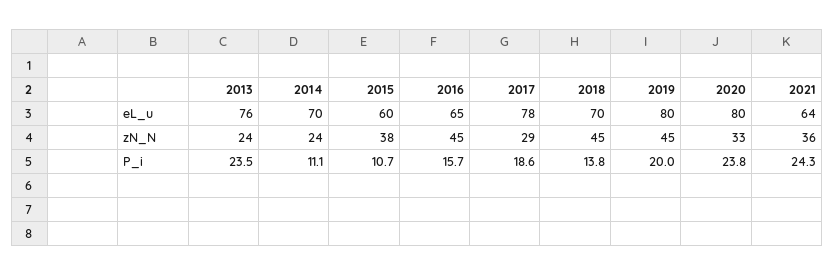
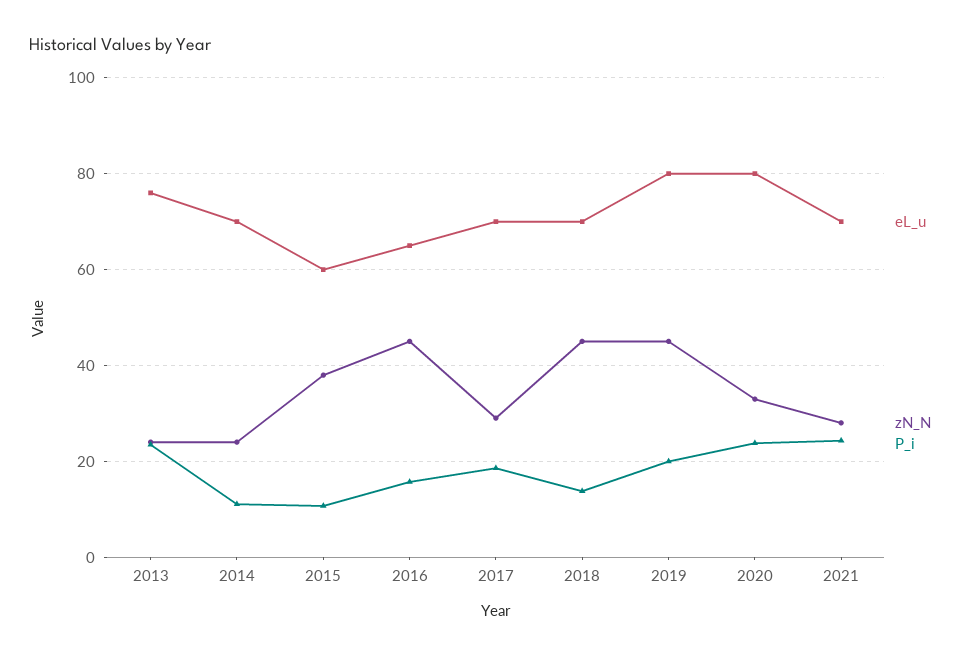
  {
    "eL_u": {
      "2013": 76,
      "2014": 70,
      "2015": 60,
      "2016": 65,
-     "2017": 78,
+     "2017": 70,
      "2018": 70,
      "2019": 80,
      "2020": 80,
-     "2021": 64
+     "2021": 70
    },
    "zN_N": {
      "2013": 24,
      "2014": 24,
      "2015": 38,
      "2016": 45,
      "2017": 29,
      "2018": 45,
      "2019": 45,
      "2020": 33,
-     "2021": 36
+     "2021": 28
    },
    "P_i": {
      "2013": 23.5,
      "2014": 11.1,
      "2015": 10.7,
      "2016": 15.7,
      "2017": 18.6,
      "2018": 13.8,
      "2019": 20,
      "2020": 23.8,
      "2021": 24.3
    }
  }

